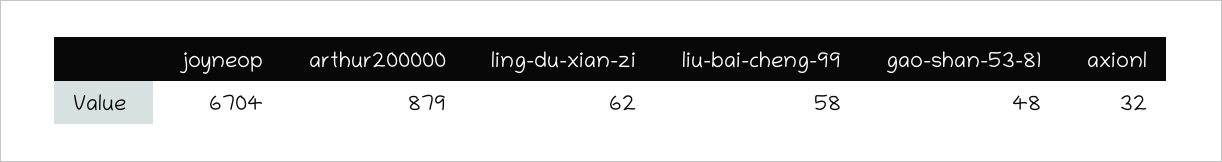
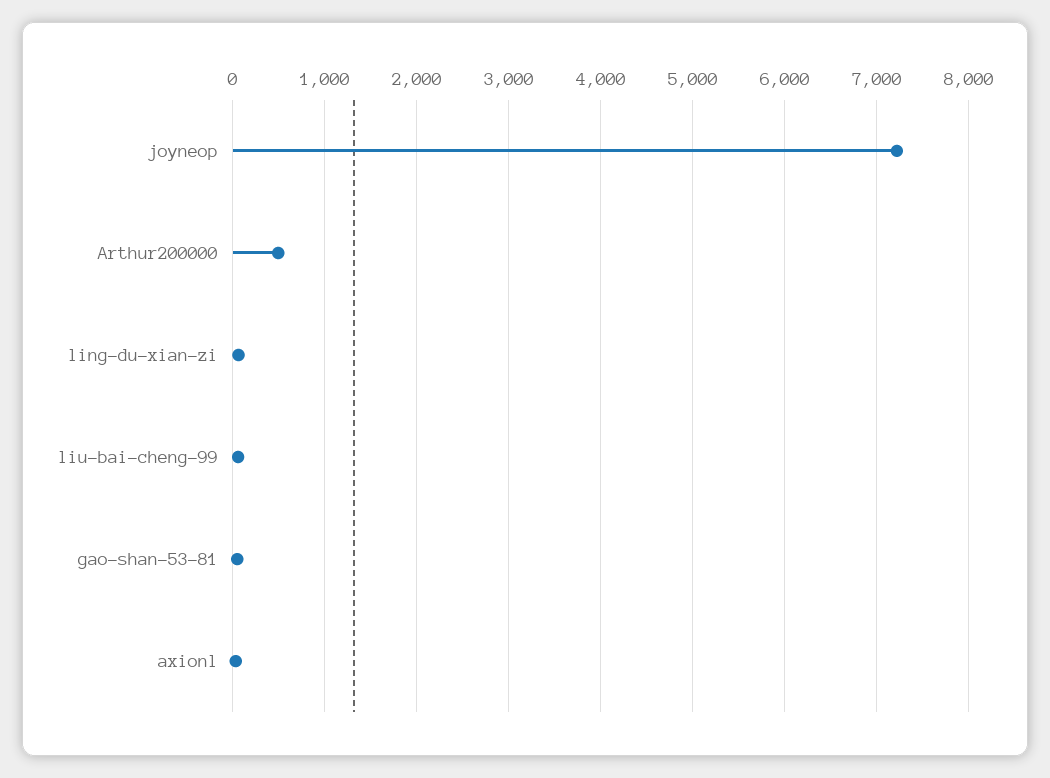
  {
-   "joyneop": 6704,
+   "joyneop": 7200,
-   "arthur200000": 879,
+   "arthur200000": 500,
    "ling-du-xian-zi": 62,
    "liu-bai-cheng-99": 58,
    "gao-shan-53-81": 48,
    "axionl": 32
  }

